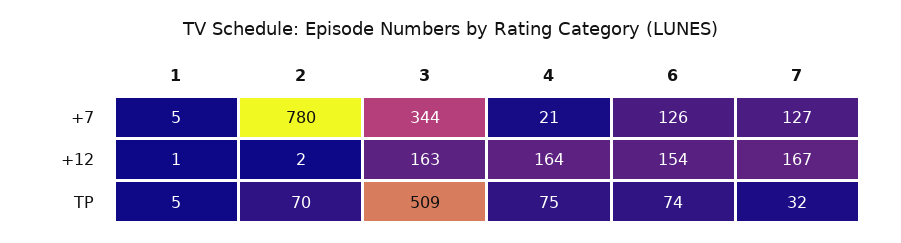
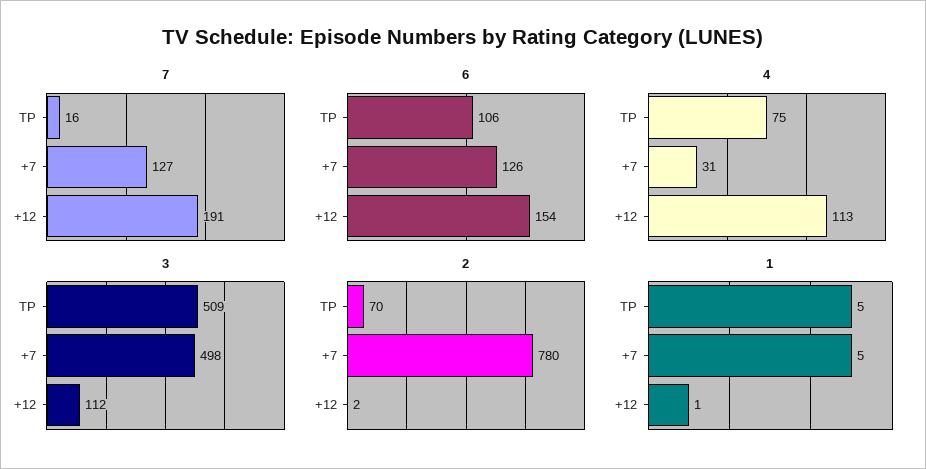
  {
    "1": {
      "+7": 5,
      "+12": 1,
      "TP": 5
    },
    "2": {
      "+7": 780,
      "+12": 2,
      "TP": 70
    },
    "3": {
-     "+7": 344,
+     "+7": 498,
-     "+12": 163,
+     "+12": 112,
      "TP": 509
    },
    "4": {
-     "+7": 21,
+     "+7": 31,
-     "+12": 164,
+     "+12": 113,
      "TP": 75
    },
    "6": {
      "+7": 126,
      "+12": 154,
-     "TP": 74
+     "TP": 106
    },
    "7": {
      "+7": 127,
-     "+12": 167,
+     "+12": 191,
-     "TP": 32
+     "TP": 16
    }
  }

